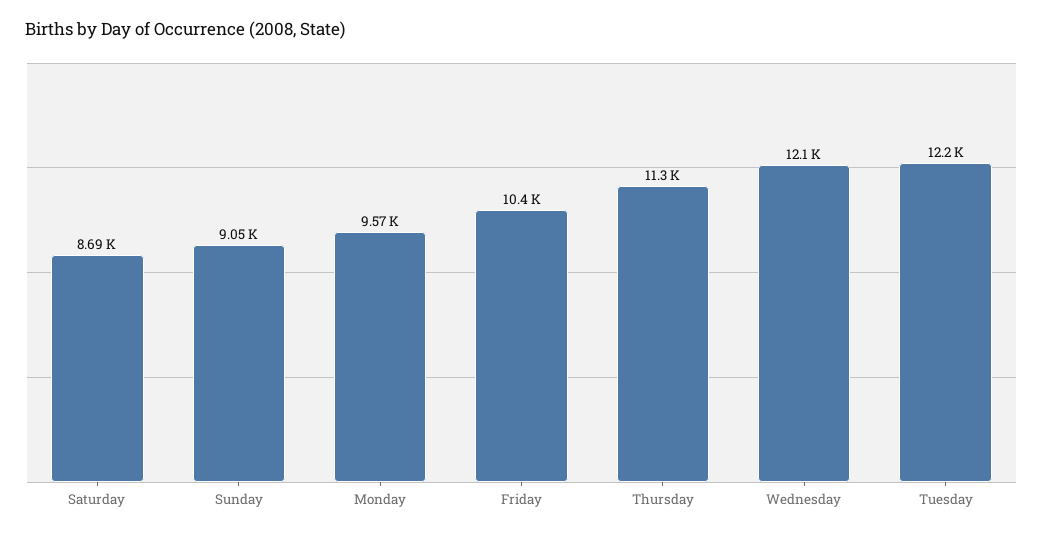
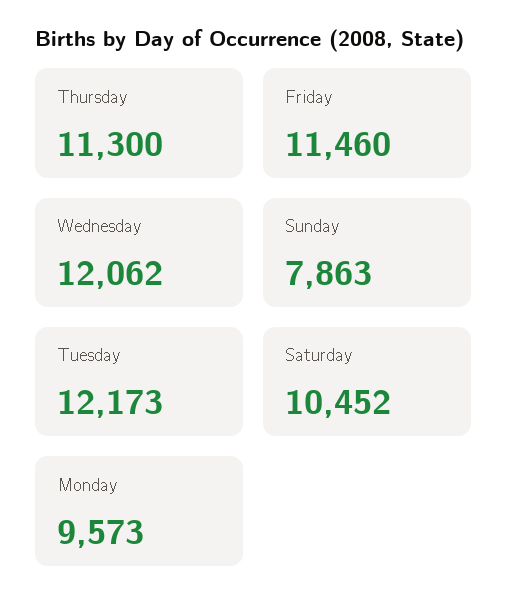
  {
-   "Saturday": 8690,
+   "Saturday": 10452,
-   "Sunday": 9050,
+   "Sunday": 7863,
    "Monday": 9573,
-   "Friday": 10400,
+   "Friday": 11460,
    "Thursday": 11300,
    "Wednesday": 12062,
    "Tuesday": 12173
  }

